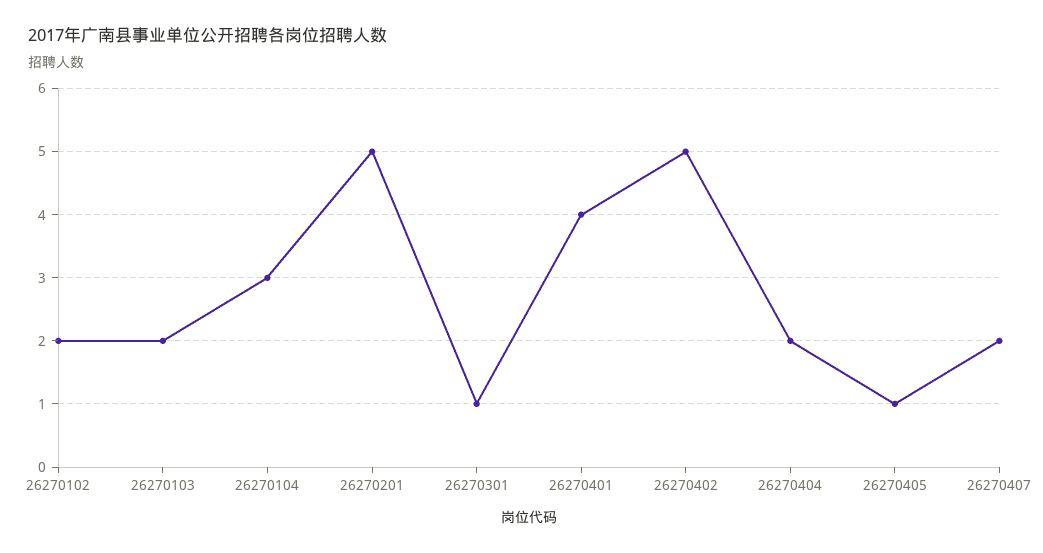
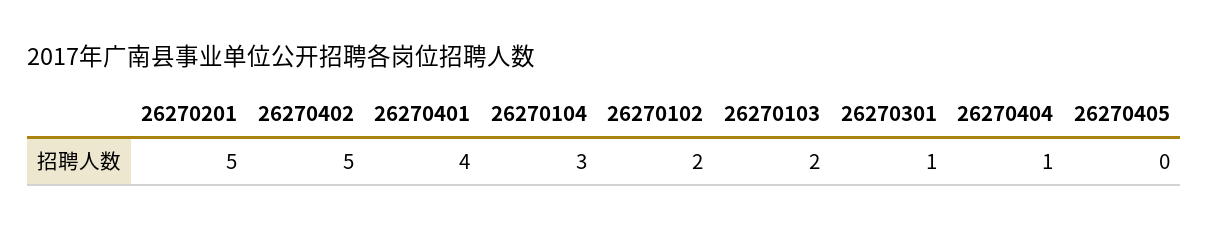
  {
    "26270102": 2,
    "26270103": 2,
    "26270104": 3,
    "26270201": 5,
    "26270301": 1,
    "26270401": 4,
    "26270402": 5,
-   "26270404": 2,
+   "26270404": 1,
-   "26270405": 1,
+   "26270405": 0
-   "26270407": 2
  }

